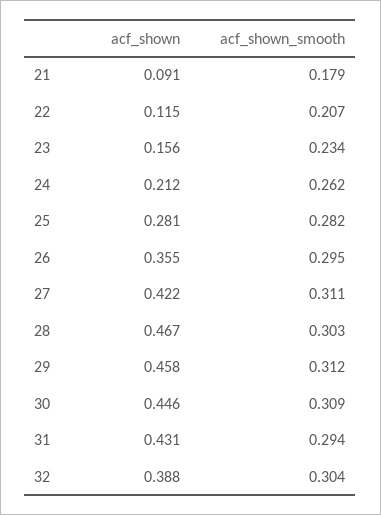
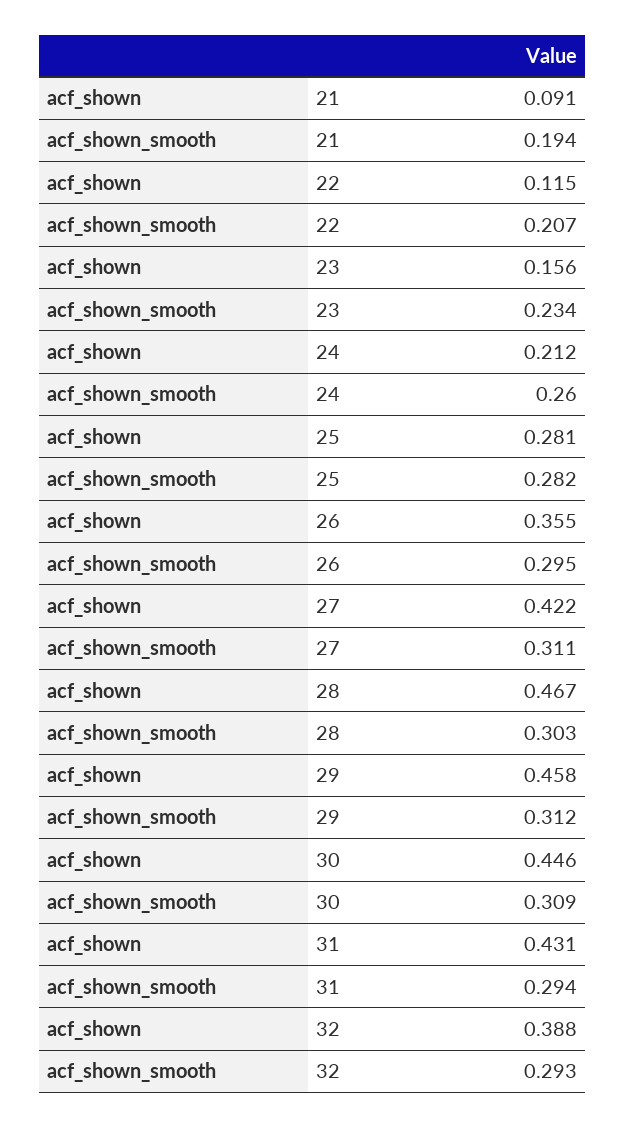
  {
    "acf_shown": {
      "21": 0.091,
      "22": 0.115,
      "23": 0.156,
      "24": 0.212,
      "25": 0.281,
      "26": 0.355,
      "27": 0.422,
      "28": 0.467,
      "29": 0.458,
      "30": 0.446,
      "31": 0.431,
      "32": 0.388
    },
    "acf_shown_smooth": {
-     "21": 0.179,
+     "21": 0.194,
      "22": 0.207,
      "23": 0.234,
-     "24": 0.262,
+     "24": 0.26,
      "25": 0.282,
      "26": 0.295,
      "27": 0.311,
      "28": 0.303,
      "29": 0.312,
      "30": 0.309,
      "31": 0.294,
-     "32": 0.304
+     "32": 0.293
    }
  }

